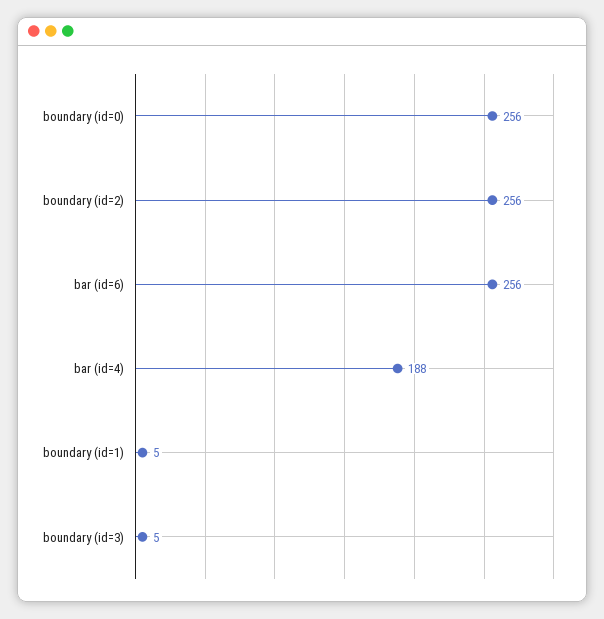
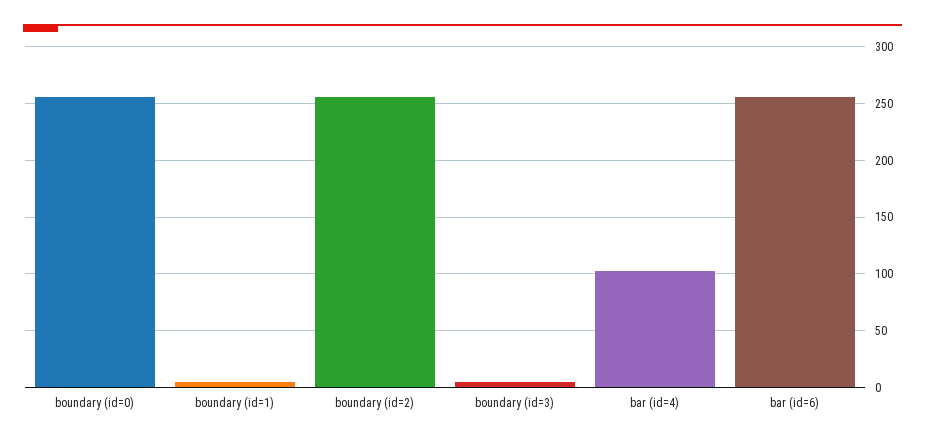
  {
    "boundary (id=0)": 256,
    "boundary (id=2)": 256,
    "bar (id=6)": 256,
-   "bar (id=4)": 188,
+   "bar (id=4)": 100,
    "boundary (id=1)": 5,
    "boundary (id=3)": 5
  }

